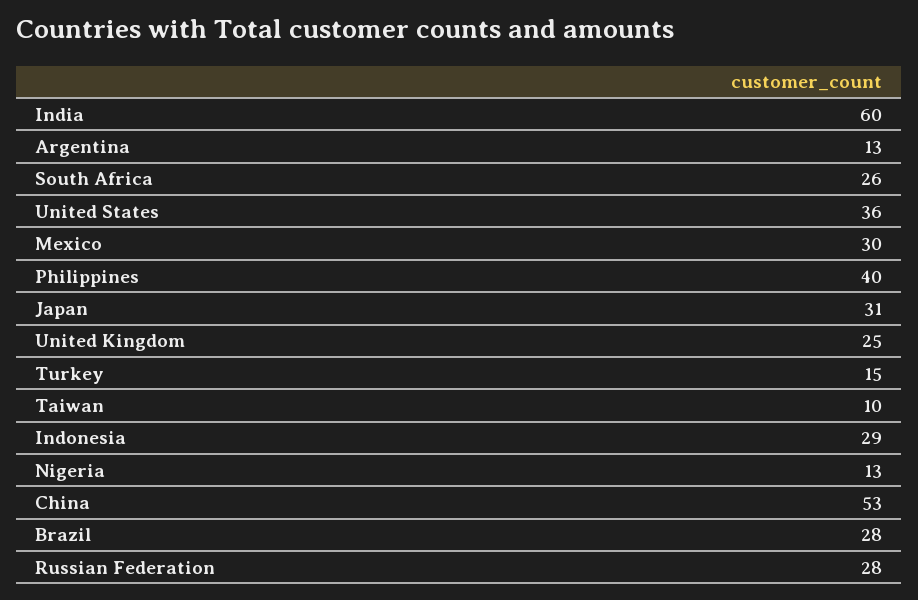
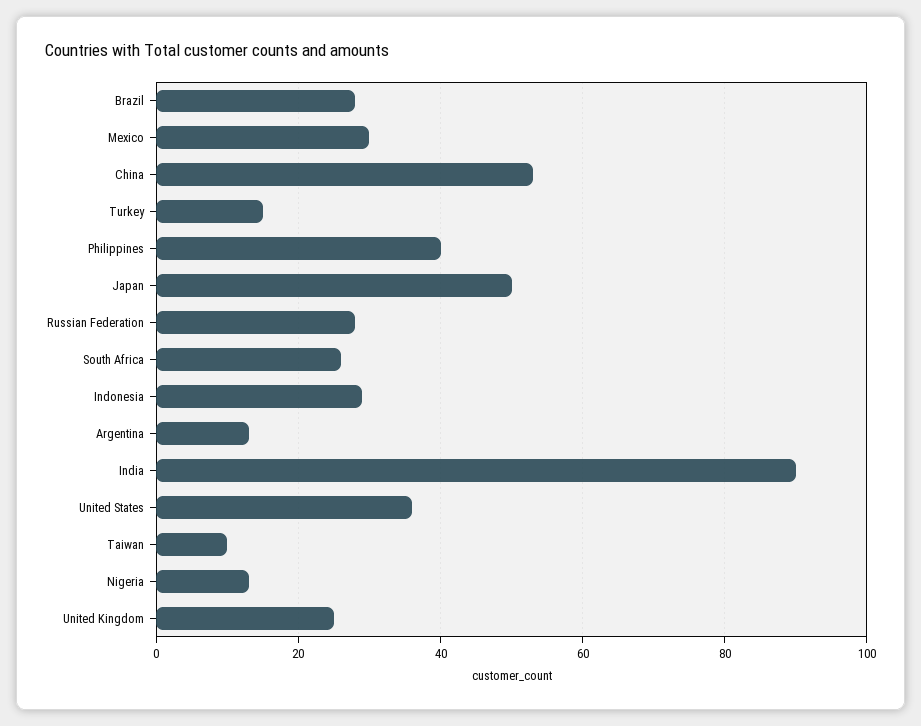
  {
-   "India": 60,
+   "India": 90,
    "Argentina": 13,
    "South Africa": 26,
    "United States": 36,
    "Mexico": 30,
    "Philippines": 40,
-   "Japan": 31,
+   "Japan": 50,
    "United Kingdom": 25,
    "Turkey": 15,
    "Taiwan": 10,
    "Indonesia": 29,
    "Nigeria": 13,
    "China": 53,
    "Brazil": 28,
    "Russian Federation": 28
  }

